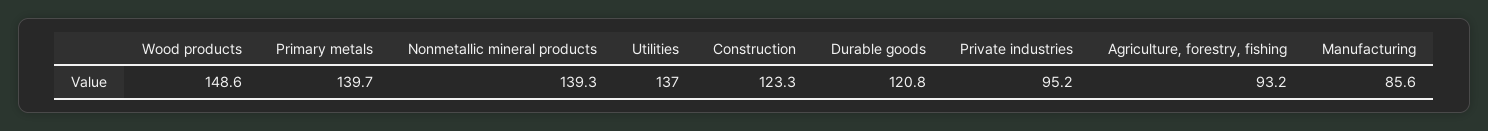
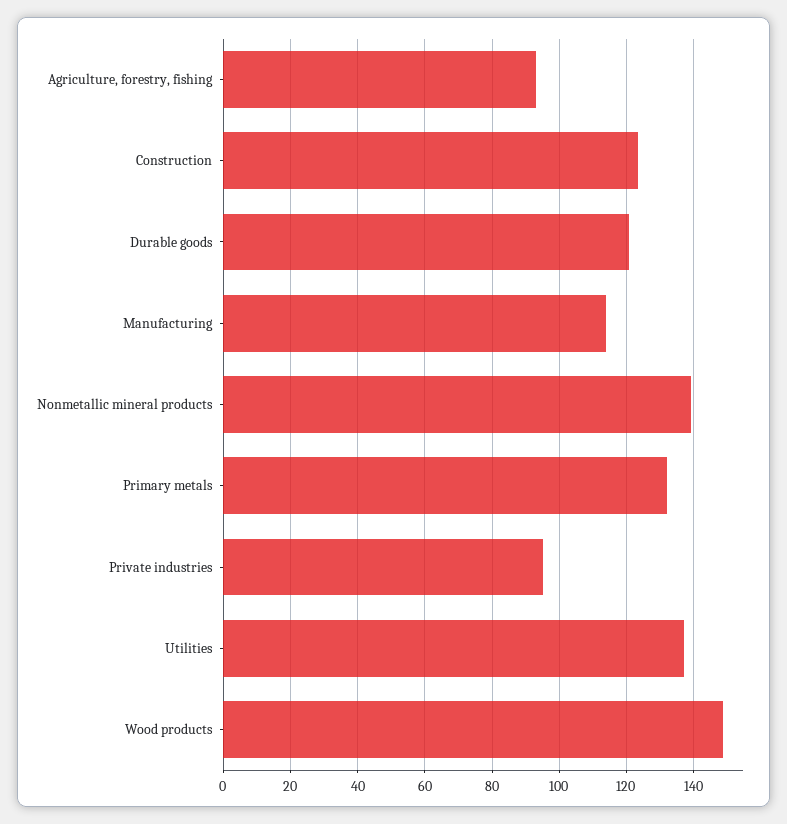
  {
    "Wood products": 148.6,
-   "Primary metals": 139.7,
+   "Primary metals": 132,
    "Nonmetallic mineral products": 139.3,
    "Utilities": 137,
    "Construction": 123.3,
    "Durable goods": 120.8,
    "Private industries": 95.2,
    "Agriculture, forestry, fishing": 93.2,
-   "Manufacturing": 85.6
+   "Manufacturing": 114
  }

